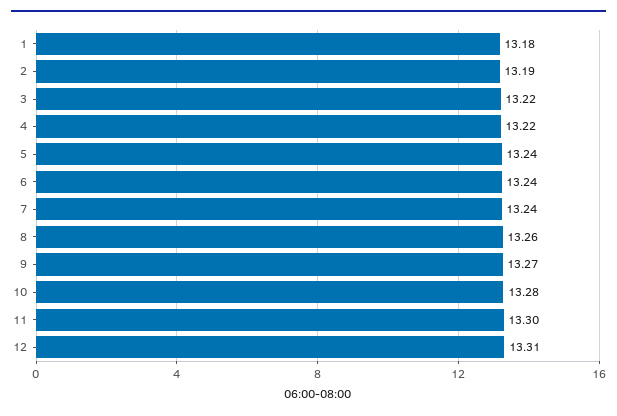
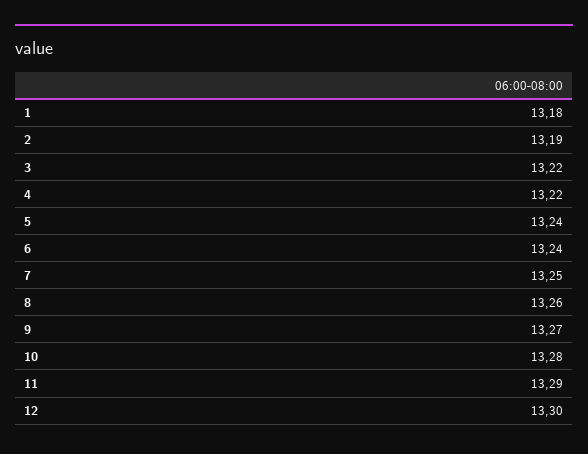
  {
    "1": 13.18,
    "2": 13.19,
    "3": 13.22,
    "4": 13.22,
    "5": 13.24,
    "6": 13.24,
-   "7": 13.24,
+   "7": 13.25,
    "8": 13.26,
    "9": 13.27,
    "10": 13.28,
-   "11": 13.3,
+   "11": 13.29,
-   "12": 13.31
+   "12": 13.3
  }

